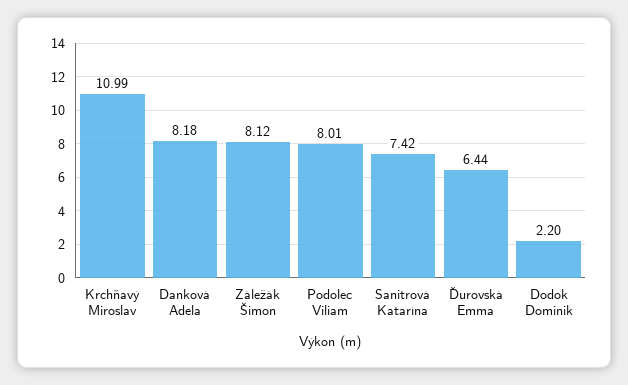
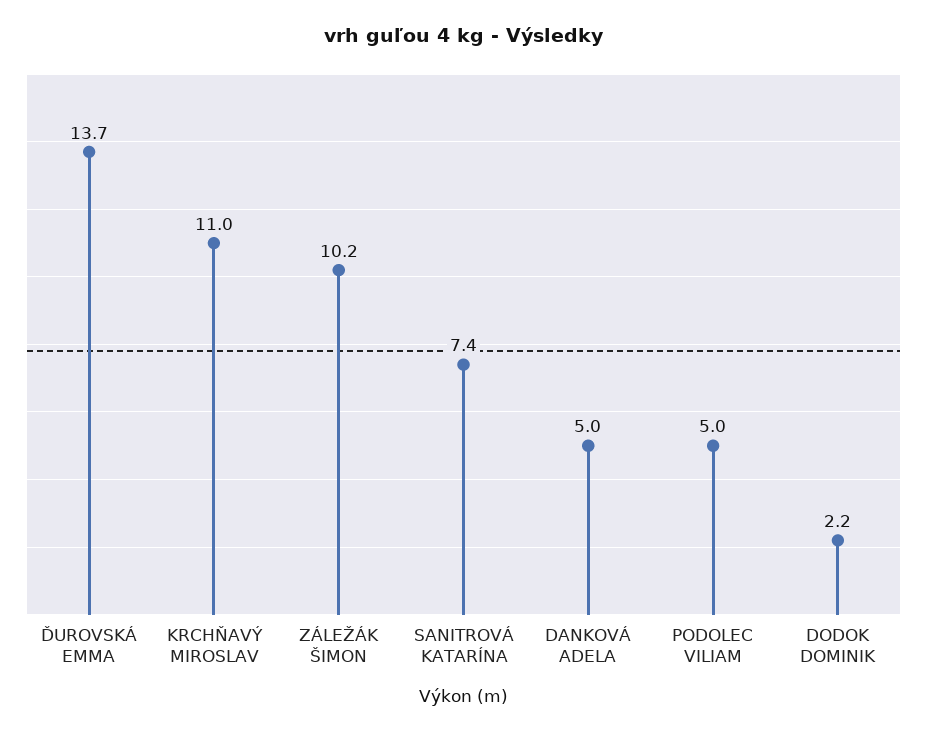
  {
    "Krchňavý Miroslav": 10.99,
-   "Danková Adela": 8.18,
+   "Danková Adela": 5,
-   "Záležák Šimon": 8.12,
+   "Záležák Šimon": 10.2,
-   "Podolec Viliam": 8.01,
+   "Podolec Viliam": 5,
    "Sanitrová Katarína": 7.42,
-   "Ďurovská Emma": 6.44,
+   "Ďurovská Emma": 13.7,
    "Dodok Dominik": 2.2
  }

